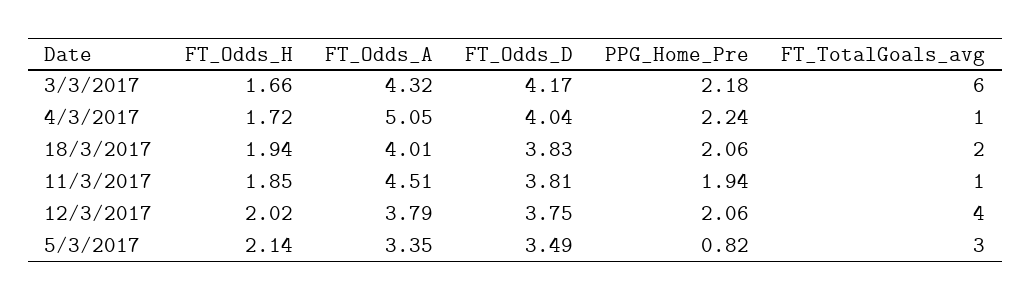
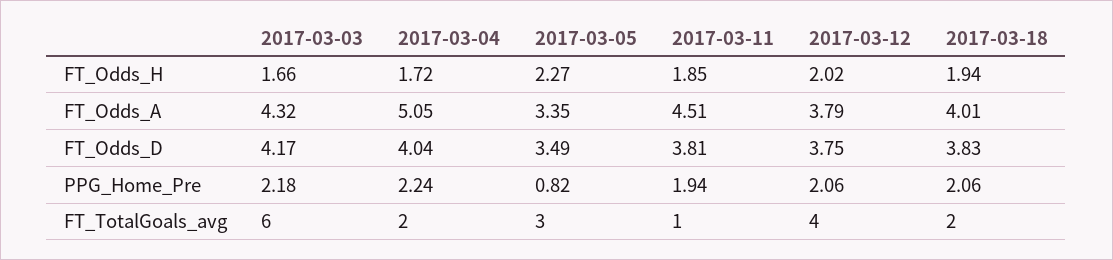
  {
    "FT_Odds_H": {
      "3/3/2017": 1.66,
      "4/3/2017": 1.72,
      "18/3/2017": 1.94,
      "11/3/2017": 1.85,
      "12/3/2017": 2.02,
-     "5/3/2017": 2.14
+     "5/3/2017": 2.27
    },
    "FT_Odds_A": {
      "3/3/2017": 4.32,
      "4/3/2017": 5.05,
      "18/3/2017": 4.01,
      "11/3/2017": 4.51,
      "12/3/2017": 3.79,
      "5/3/2017": 3.35
    },
    "FT_Odds_D": {
      "3/3/2017": 4.17,
      "4/3/2017": 4.04,
      "18/3/2017": 3.83,
      "11/3/2017": 3.81,
      "12/3/2017": 3.75,
      "5/3/2017": 3.49
    },
    "PPG_Home_Pre": {
      "3/3/2017": 2.18,
      "4/3/2017": 2.24,
      "18/3/2017": 2.06,
      "11/3/2017": 1.94,
      "12/3/2017": 2.06,
      "5/3/2017": 0.82
    },
    "FT_TotalGoals_avg": {
      "3/3/2017": 6,
-     "4/3/2017": 1,
+     "4/3/2017": 2,
      "18/3/2017": 2,
      "11/3/2017": 1,
      "12/3/2017": 4,
      "5/3/2017": 3
    }
  }

